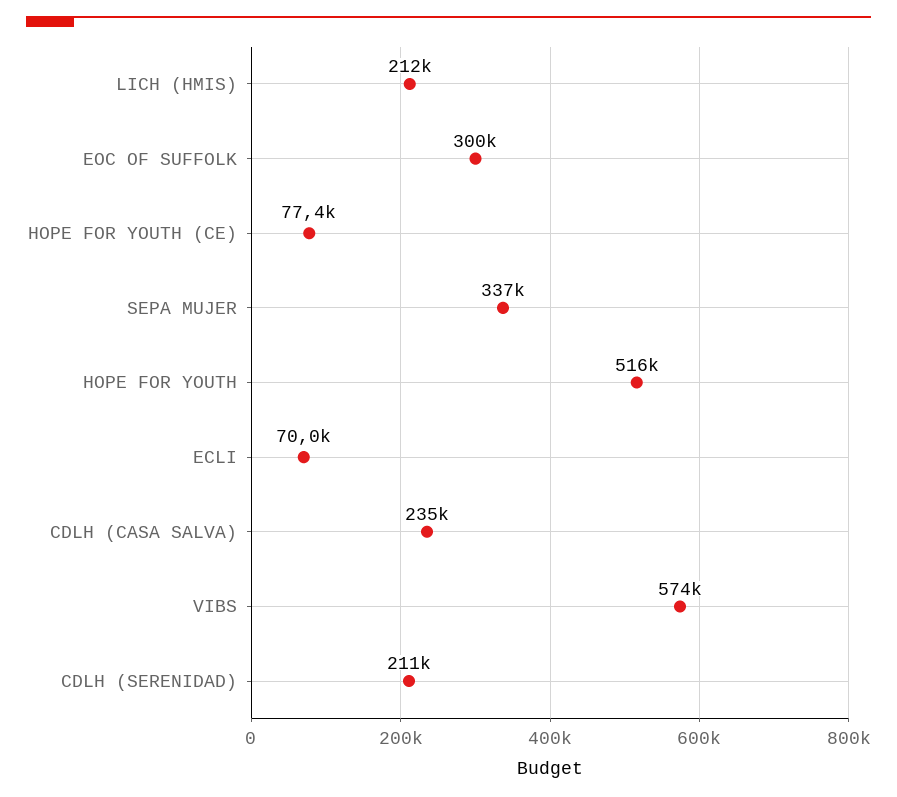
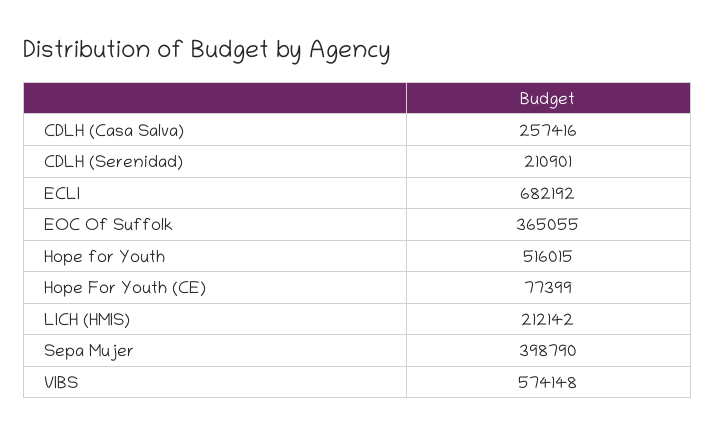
  {
    "LICH (HMIS)": 212142,
-   "EOC OF SUFFOLK": 300000,
+   "EOC OF SUFFOLK": 365055,
    "HOPE FOR YOUTH (CE)": 77399,
-   "SEPA MUJER": 337000,
+   "SEPA MUJER": 398790,
    "HOPE FOR YOUTH": 516015,
-   "ECLI": 70000,
+   "ECLI": 682192,
-   "CDLH (CASA SALVA)": 235000,
+   "CDLH (CASA SALVA)": 257416,
    "VIBS": 574148,
    "CDLH (SERENIDAD)": 210901
  }

